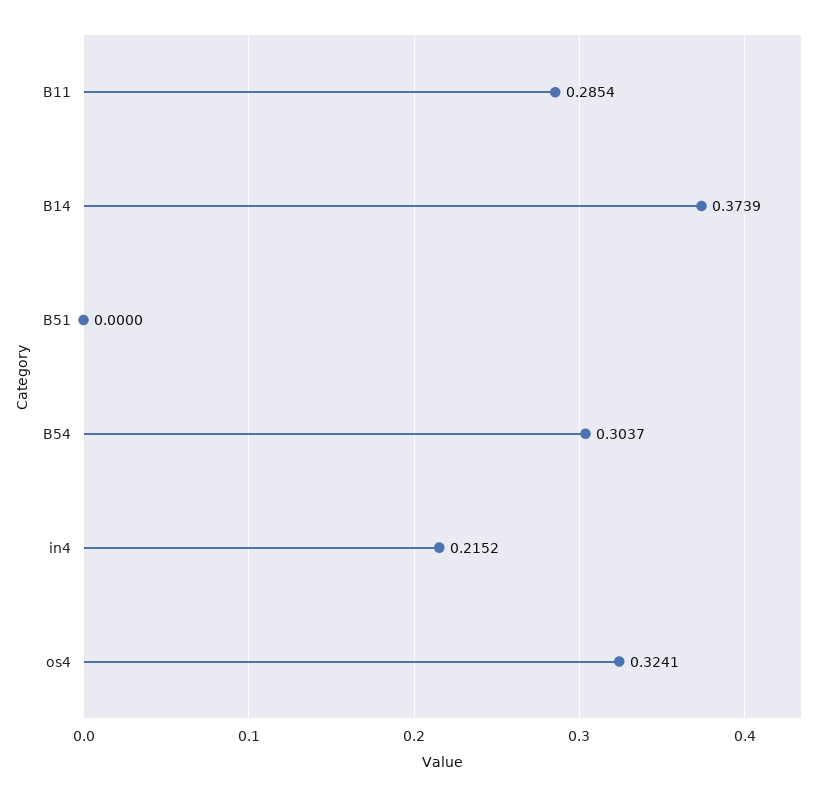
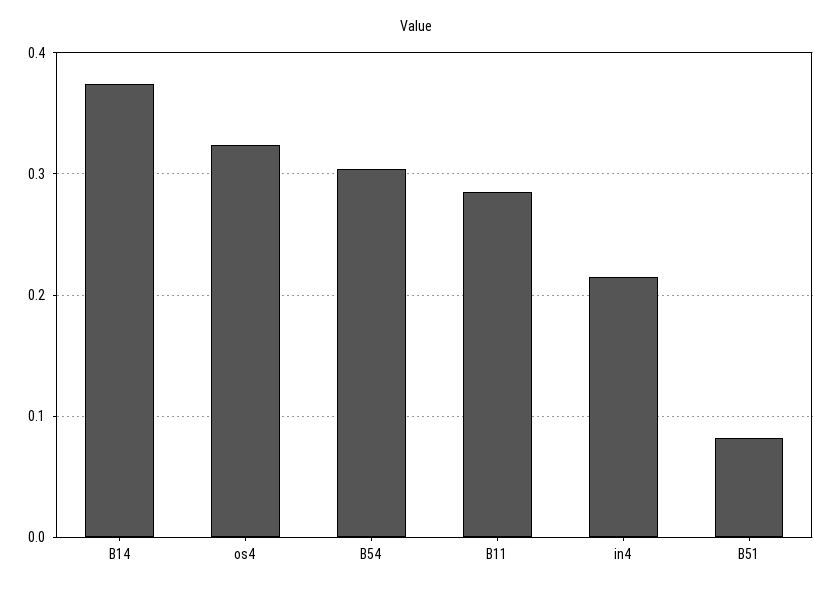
  {
    "B11": 0.2854,
    "B14": 0.3739,
-   "B51": 0,
+   "B51": 0.08,
    "B54": 0.3037,
    "in4": 0.2152,
    "os4": 0.3241
  }

